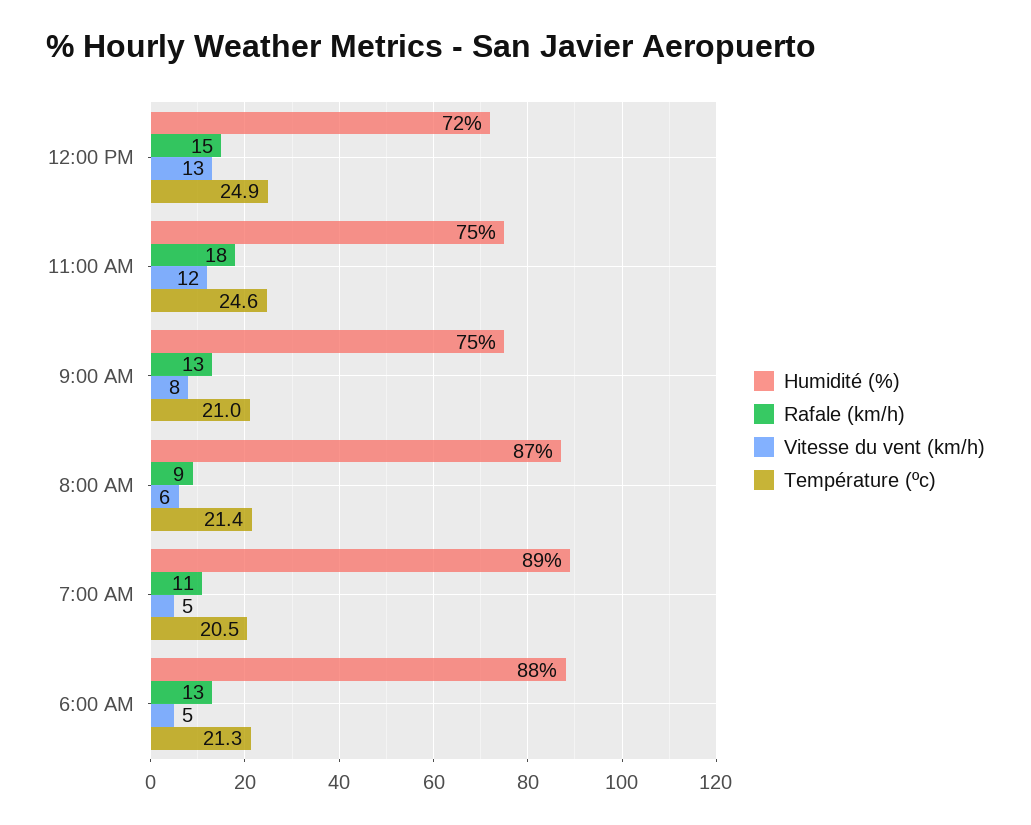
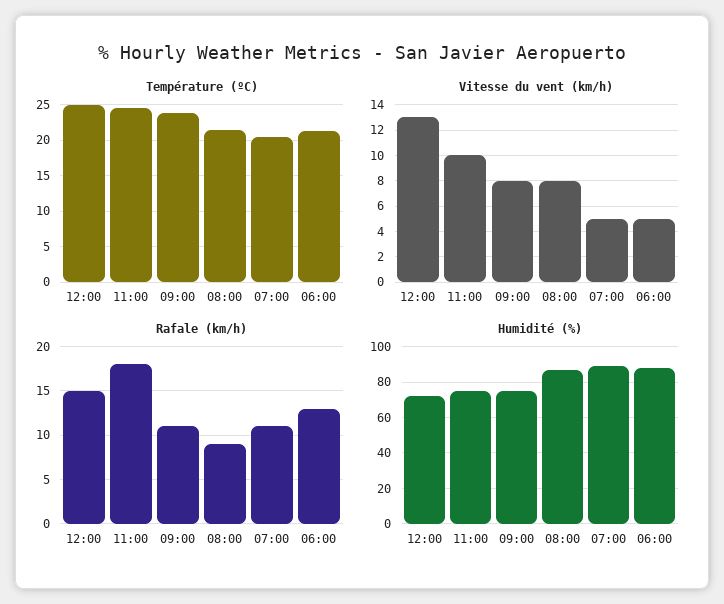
  {
    "Humidité (%)": {
      "12:00 PM": 72,
      "11:00 AM": 75,
      "9:00 AM": 75,
      "8:00 AM": 87,
      "7:00 AM": 89,
      "6:00 AM": 88
    },
    "Rafale (km/h)": {
      "12:00 PM": 15,
      "11:00 AM": 18,
-     "9:00 AM": 13,
+     "9:00 AM": 11,
      "8:00 AM": 9,
      "7:00 AM": 11,
      "6:00 AM": 13
    },
    "Vitesse du vent (km/h)": {
      "12:00 PM": 13,
-     "11:00 AM": 12,
+     "11:00 AM": 10,
      "9:00 AM": 8,
-     "8:00 AM": 6,
+     "8:00 AM": 8,
      "7:00 AM": 5,
      "6:00 AM": 5
    },
    "Température (ºc)": {
      "12:00 PM": 24.9,
      "11:00 AM": 24.6,
-     "9:00 AM": 21,
+     "9:00 AM": 24,
      "8:00 AM": 21.4,
      "7:00 AM": 20.5,
      "6:00 AM": 21.3
    }
  }

